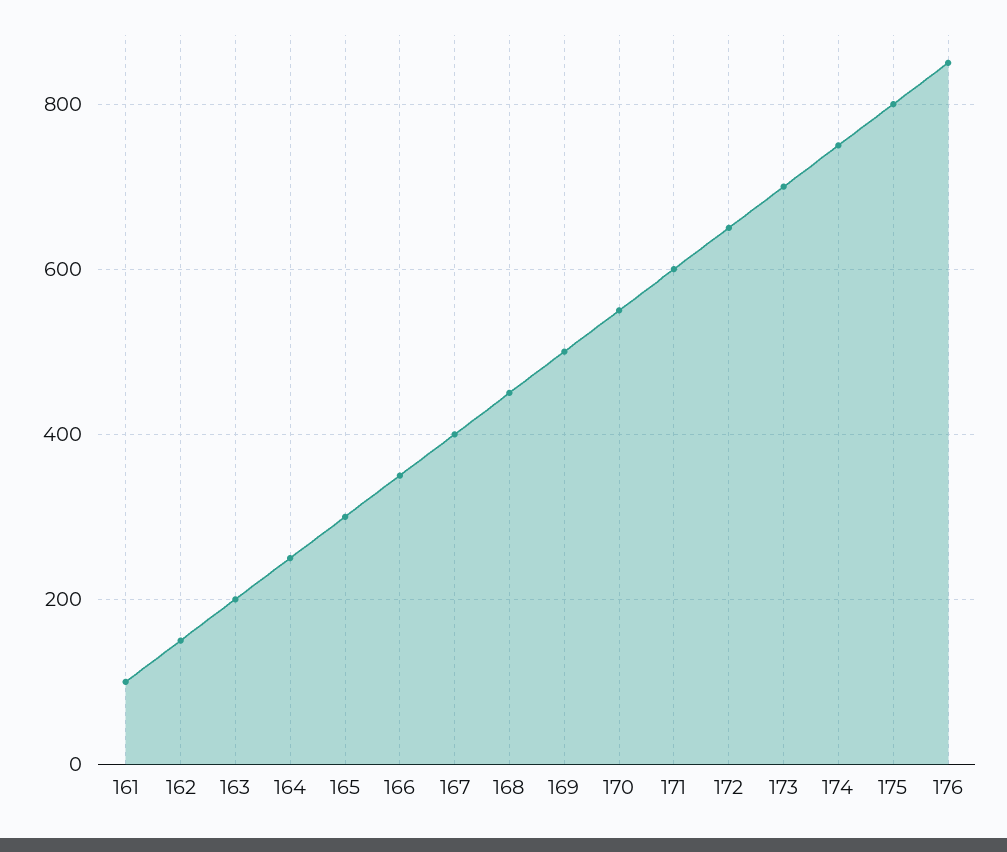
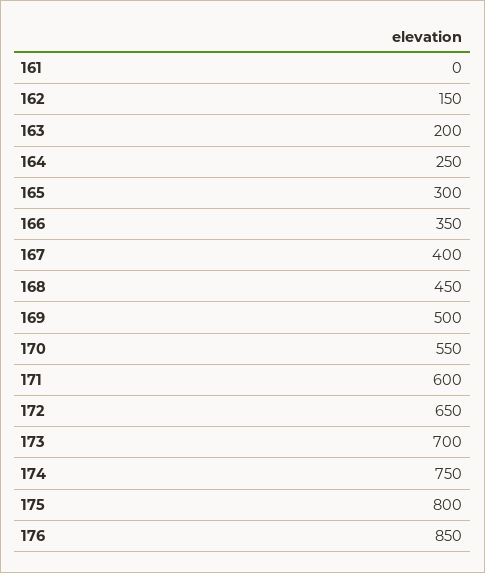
  {
-   "161": 100,
+   "161": 0,
    "162": 150,
    "163": 200,
    "164": 250,
    "165": 300,
    "166": 350,
    "167": 400,
    "168": 450,
    "169": 500,
    "170": 550,
    "171": 600,
    "172": 650,
    "173": 700,
    "174": 750,
    "175": 800,
    "176": 850
  }

